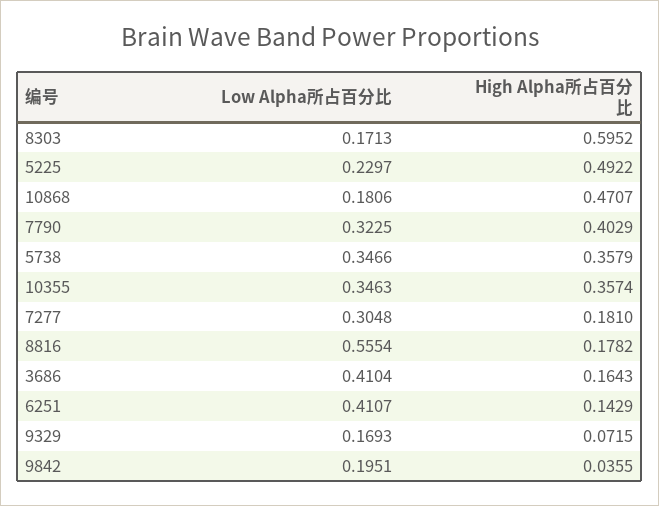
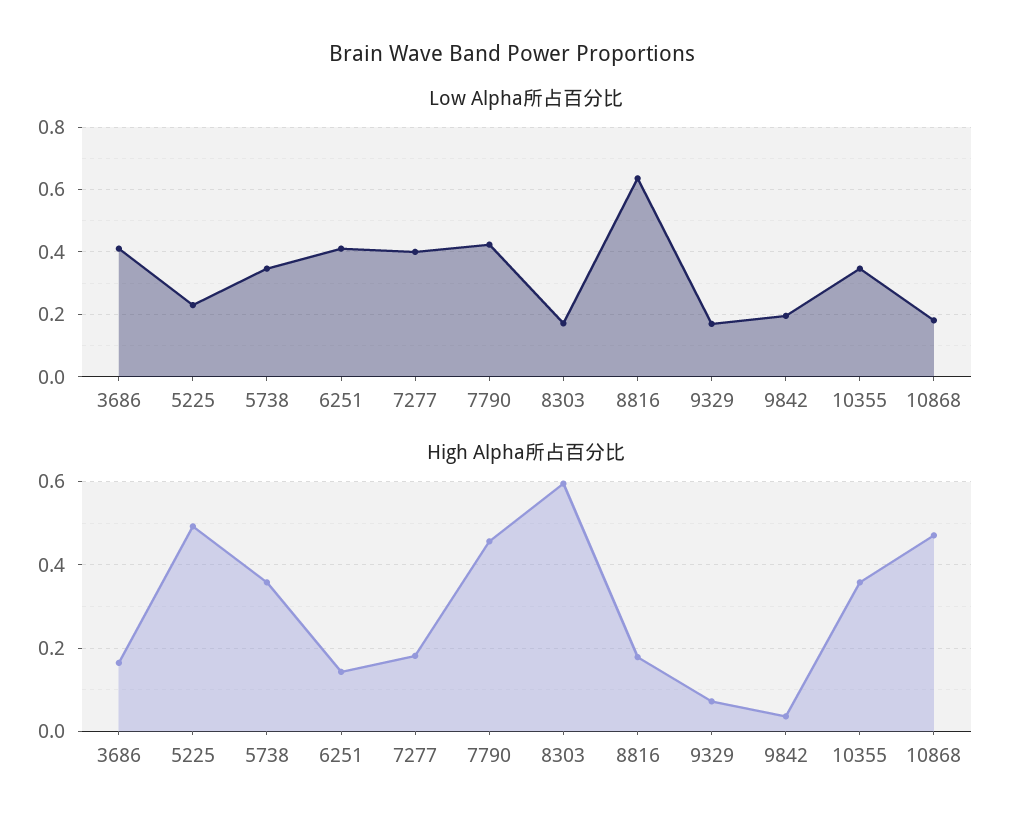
  {
    "Low Alpha所占百分比": {
      "8303": 0.1713,
      "5225": 0.2297,
      "10868": 0.1806,
-     "7790": 0.3225,
+     "7790": 0.42,
      "5738": 0.3466,
      "10355": 0.3463,
-     "7277": 0.3048,
+     "7277": 0.4,
-     "8816": 0.5554,
+     "8816": 0.64,
      "3686": 0.4104,
      "6251": 0.4107,
      "9329": 0.1693,
      "9842": 0.1951
    },
    "High Alpha所占百分比": {
      "8303": 0.5952,
      "5225": 0.4922,
      "10868": 0.4707,
-     "7790": 0.4029,
+     "7790": 0.46,
      "5738": 0.3579,
      "10355": 0.3574,
      "7277": 0.181,
      "8816": 0.1782,
      "3686": 0.1643,
      "6251": 0.1429,
      "9329": 0.0715,
      "9842": 0.0355
    }
  }

